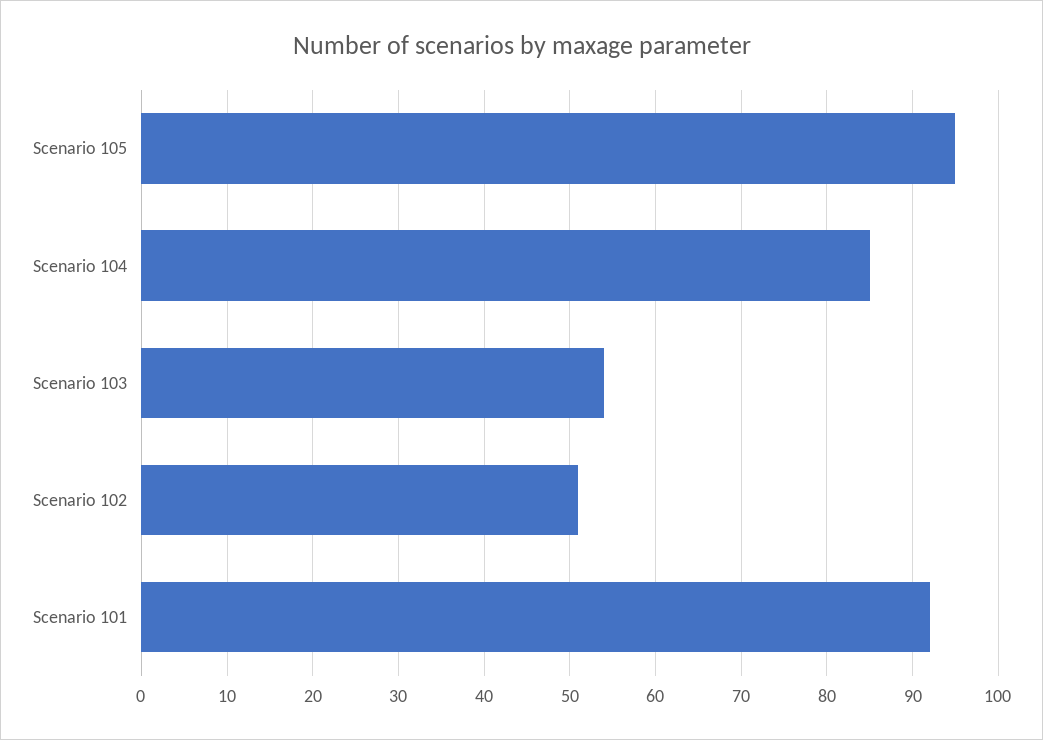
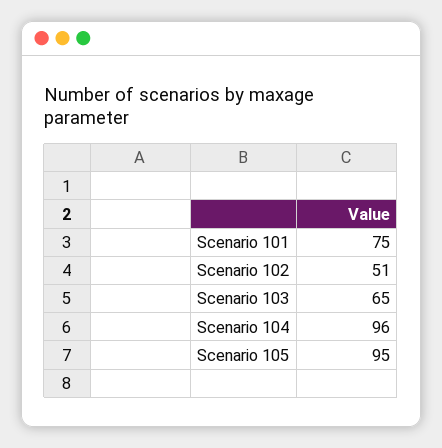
  {
    "Scenario 105": 95,
-   "Scenario 104": 85,
+   "Scenario 104": 96,
-   "Scenario 103": 54,
+   "Scenario 103": 65,
    "Scenario 102": 51,
-   "Scenario 101": 92
+   "Scenario 101": 75
  }

